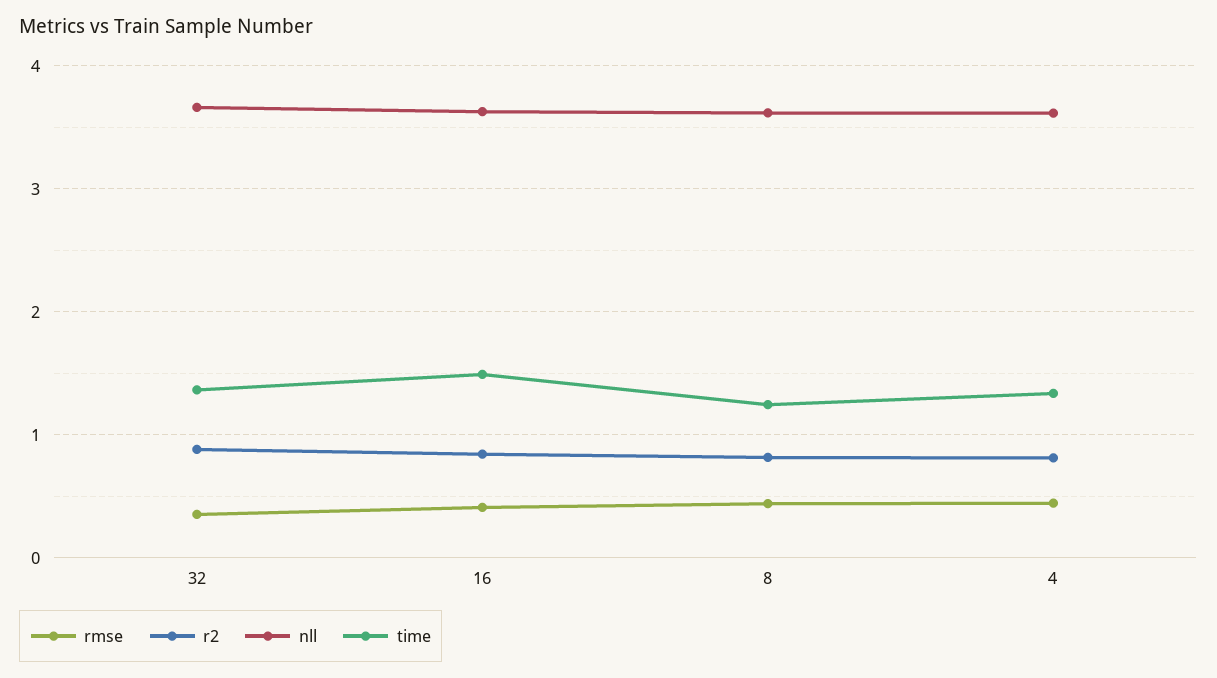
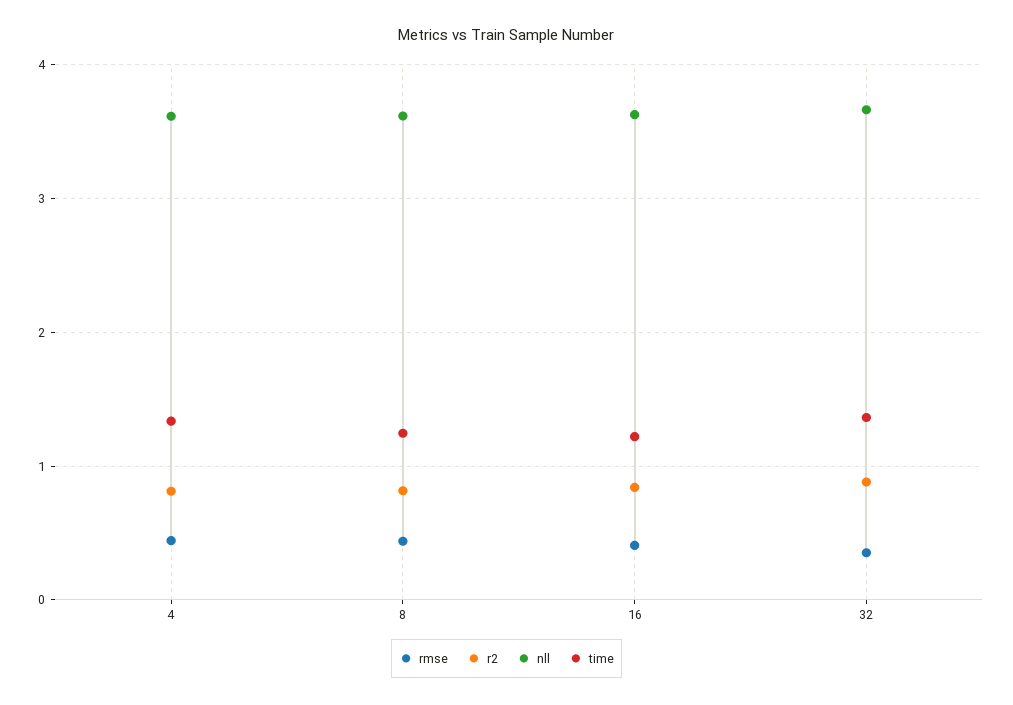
  {
    "rmse": {
      "32": 0.4,
      "16": 0.4,
      "8": 0.4,
      "4": 0.4
    },
    "r2": {
      "32": 0.9,
      "16": 0.8,
      "8": 0.8,
      "4": 0.8
    },
    "nll": {
      "32": 3.7,
      "16": 3.6,
      "8": 3.6,
      "4": 3.6
    },
    "time": {
      "32": 1.4,
-     "16": 1.5,
+     "16": 1.2,
      "8": 1.2,
      "4": 1.3
    }
  }

